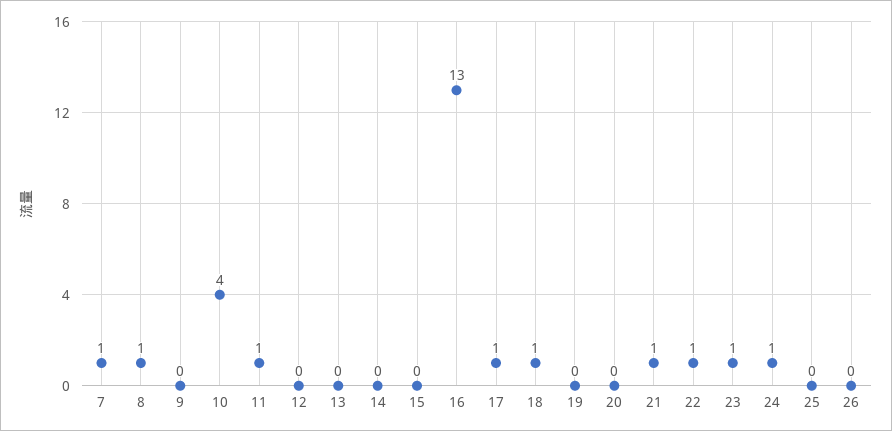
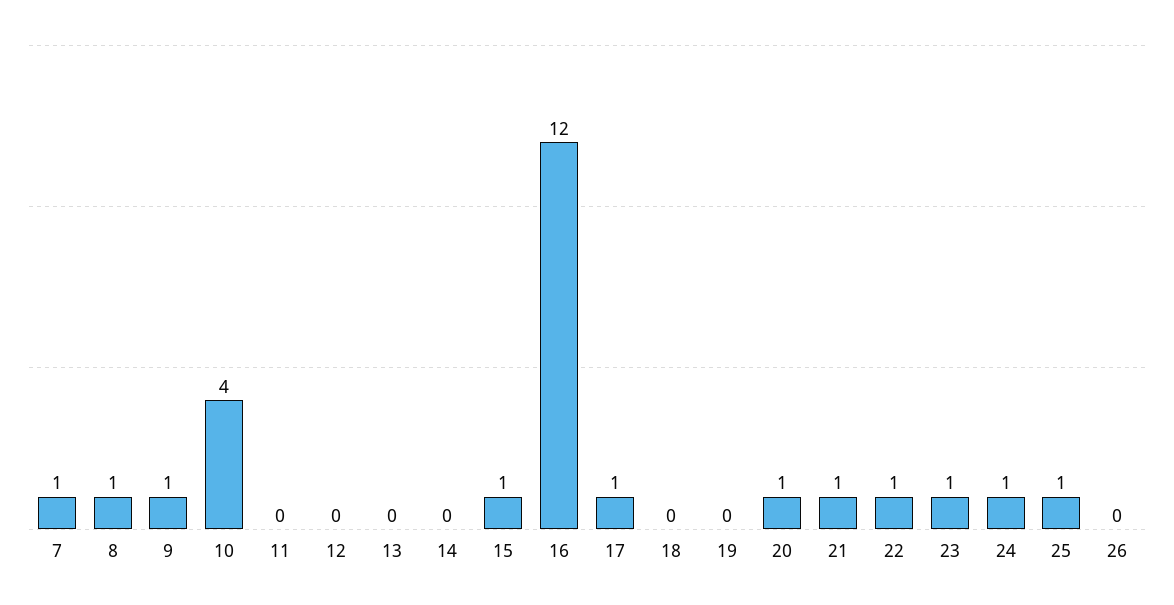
  {
    "7": 1,
    "8": 1,
-   "9": 0,
+   "9": 1,
    "10": 4,
-   "11": 1,
+   "11": 0,
    "12": 0,
    "13": 0,
    "14": 0,
-   "15": 0,
+   "15": 1,
-   "16": 13,
+   "16": 12,
    "17": 1,
-   "18": 1,
+   "18": 0,
    "19": 0,
-   "20": 0,
+   "20": 1,
    "21": 1,
    "22": 1,
    "23": 1,
    "24": 1,
-   "25": 0,
+   "25": 1,
    "26": 0
  }

